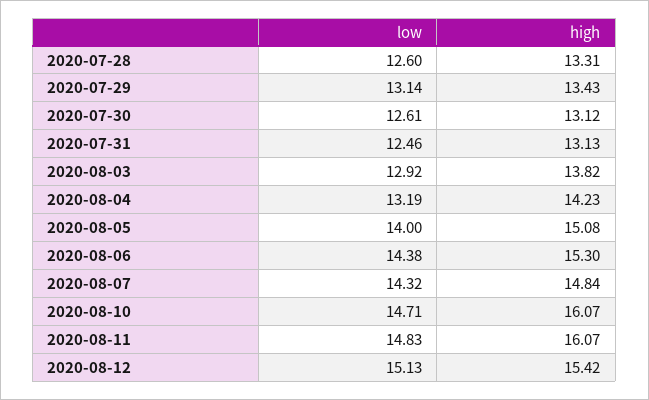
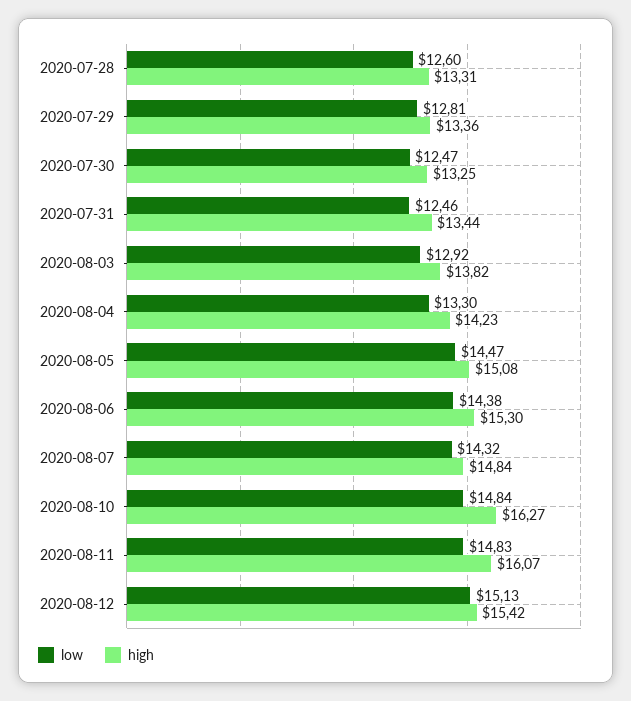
  {
    "low": {
      "2020-07-28": 12.6,
-     "2020-07-29": 13.14,
+     "2020-07-29": 12.81,
-     "2020-07-30": 12.61,
+     "2020-07-30": 12.47,
      "2020-07-31": 12.46,
      "2020-08-03": 12.92,
-     "2020-08-04": 13.19,
+     "2020-08-04": 13.3,
-     "2020-08-05": 14,
+     "2020-08-05": 14.47,
      "2020-08-06": 14.38,
      "2020-08-07": 14.32,
-     "2020-08-10": 14.71,
+     "2020-08-10": 14.84,
      "2020-08-11": 14.83,
      "2020-08-12": 15.13
    },
    "high": {
      "2020-07-28": 13.31,
-     "2020-07-29": 13.43,
+     "2020-07-29": 13.36,
-     "2020-07-30": 13.12,
+     "2020-07-30": 13.25,
-     "2020-07-31": 13.13,
+     "2020-07-31": 13.44,
      "2020-08-03": 13.82,
      "2020-08-04": 14.23,
      "2020-08-05": 15.08,
      "2020-08-06": 15.3,
      "2020-08-07": 14.84,
-     "2020-08-10": 16.07,
+     "2020-08-10": 16.27,
      "2020-08-11": 16.07,
      "2020-08-12": 15.42
    }
  }

